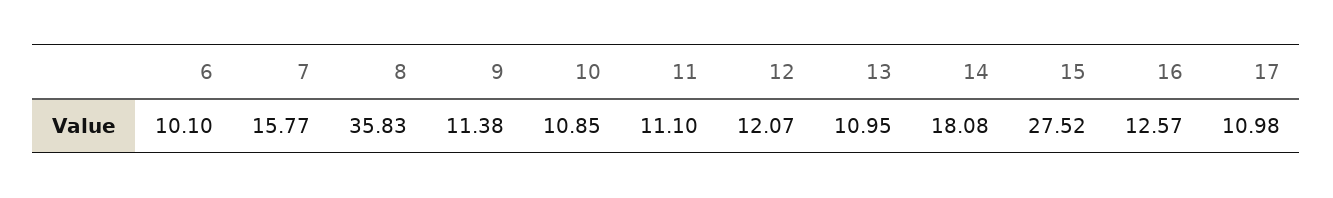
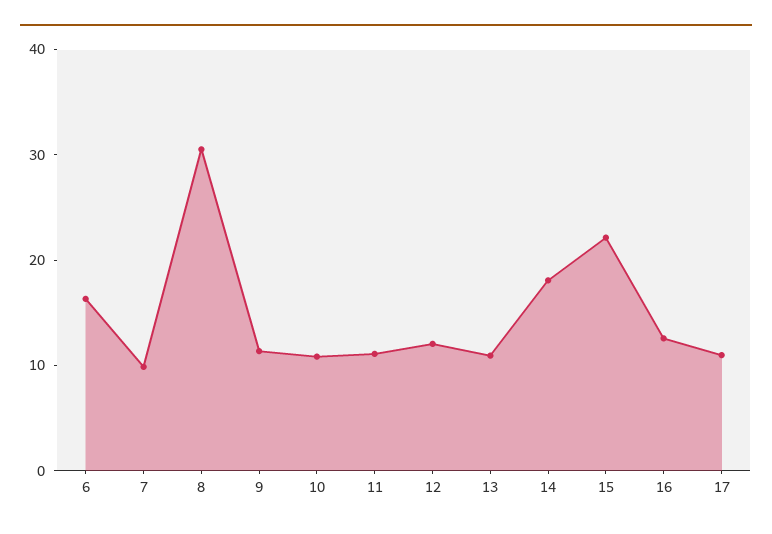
  {
-   "6": 10.1,
+   "6": 16,
-   "7": 15.77,
+   "7": 10,
-   "8": 35.83,
+   "8": 30,
    "9": 11.38,
    "10": 10.85,
    "11": 11.1,
    "12": 12.07,
    "13": 10.95,
    "14": 18.08,
-   "15": 27.52,
+   "15": 22,
    "16": 12.57,
    "17": 10.98
  }

